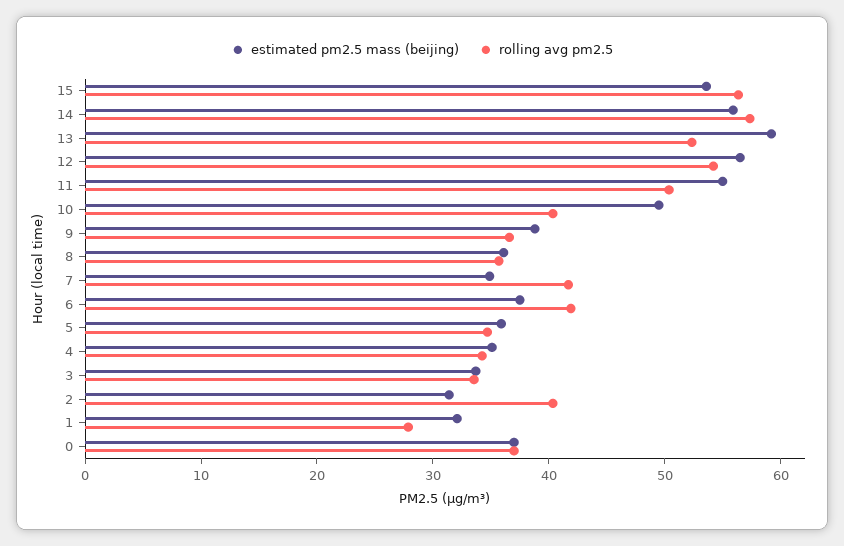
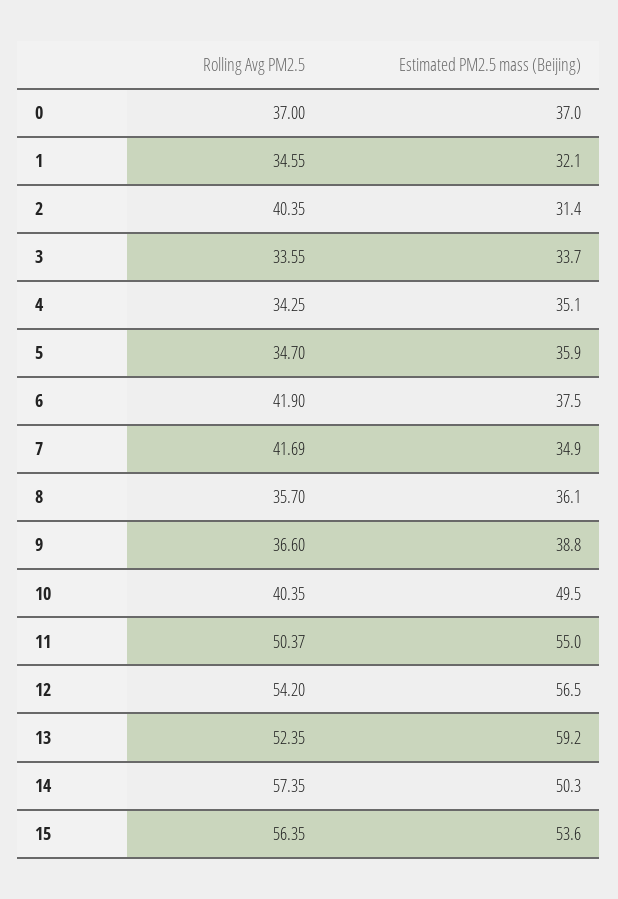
  {
    "estimated pm2.5 mass (beijing)": {
      "15": 53.6,
-     "14": 56,
+     "14": 50.3,
      "13": 59.2,
      "12": 56.5,
      "11": 55,
      "10": 49.5,
      "9": 38.8,
      "8": 36.1,
      "7": 34.9,
      "6": 37.5,
      "5": 35.9,
      "4": 35.1,
      "3": 33.7,
      "2": 31.4,
      "1": 32.1,
      "0": 37
    },
    "rolling avg pm2.5": {
      "15": 56.35,
      "14": 57.35,
      "13": 52.35,
      "12": 54.2,
      "11": 50.37,
      "10": 40.35,
      "9": 36.6,
      "8": 35.7,
      "7": 41.69,
      "6": 41.9,
      "5": 34.7,
      "4": 34.25,
      "3": 33.55,
      "2": 40.35,
-     "1": 28,
+     "1": 34.55,
      "0": 37
    }
  }

